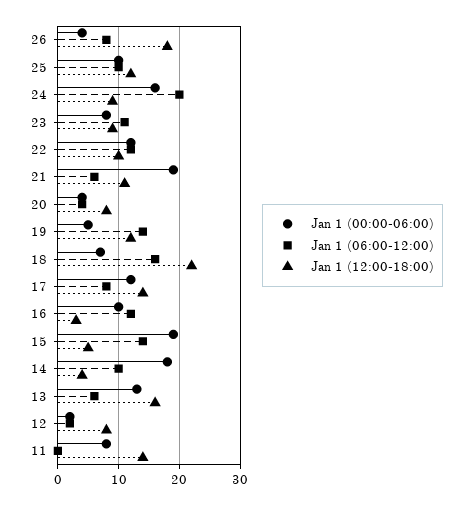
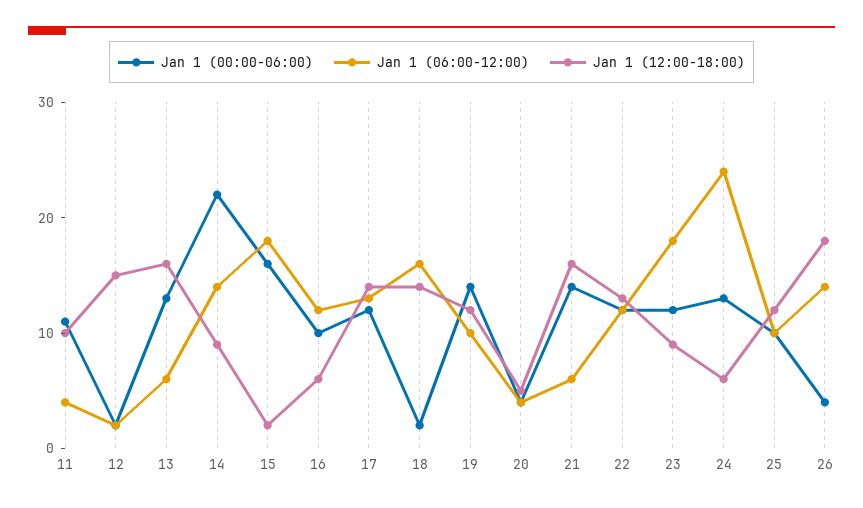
  {
    "Jan 1 (00:00-06:00)": {
      "26": 4,
      "25": 10,
-     "24": 16,
+     "24": 13,
-     "23": 8,
+     "23": 12,
      "22": 12,
-     "21": 19,
+     "21": 14,
      "20": 4,
-     "19": 5,
+     "19": 14,
-     "18": 7,
+     "18": 2,
      "17": 12,
      "16": 10,
-     "15": 19,
+     "15": 16,
-     "14": 18,
+     "14": 22,
      "13": 13,
      "12": 2,
-     "11": 8
+     "11": 11
    },
    "Jan 1 (06:00-12:00)": {
-     "26": 8,
+     "26": 14,
      "25": 10,
-     "24": 20,
+     "24": 24,
-     "23": 11,
+     "23": 18,
      "22": 12,
      "21": 6,
      "20": 4,
-     "19": 14,
+     "19": 10,
      "18": 16,
-     "17": 8,
+     "17": 13,
      "16": 12,
-     "15": 14,
+     "15": 18,
-     "14": 10,
+     "14": 14,
      "13": 6,
      "12": 2,
-     "11": 0
+     "11": 4
    },
    "Jan 1 (12:00-18:00)": {
      "26": 18,
      "25": 12,
-     "24": 9,
+     "24": 6,
      "23": 9,
-     "22": 10,
+     "22": 13,
-     "21": 11,
+     "21": 16,
-     "20": 8,
+     "20": 5,
      "19": 12,
-     "18": 22,
+     "18": 14,
      "17": 14,
-     "16": 3,
+     "16": 6,
-     "15": 5,
+     "15": 2,
-     "14": 4,
+     "14": 9,
      "13": 16,
-     "12": 8,
+     "12": 15,
-     "11": 14
+     "11": 10
    }
  }

